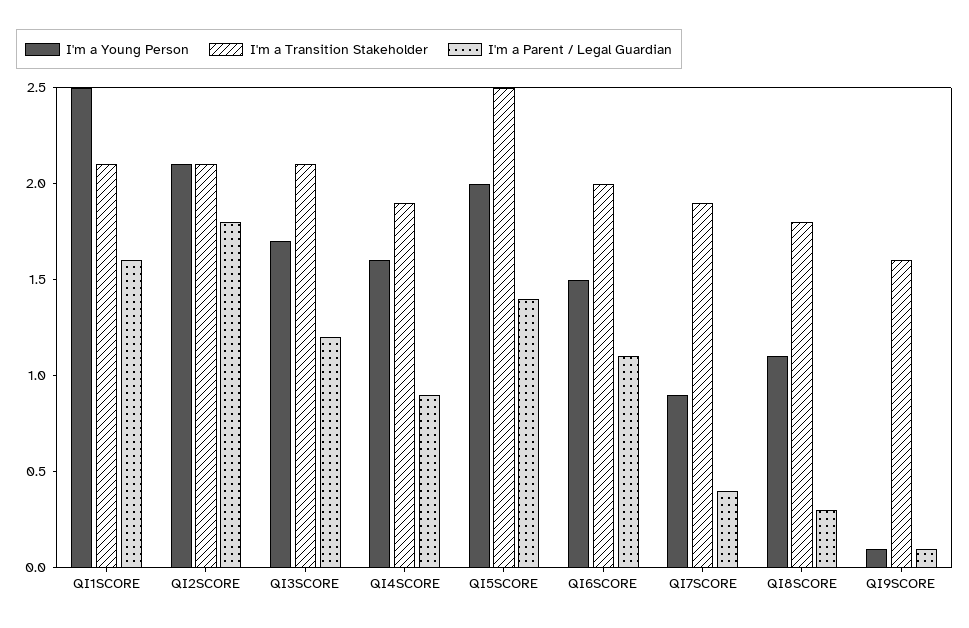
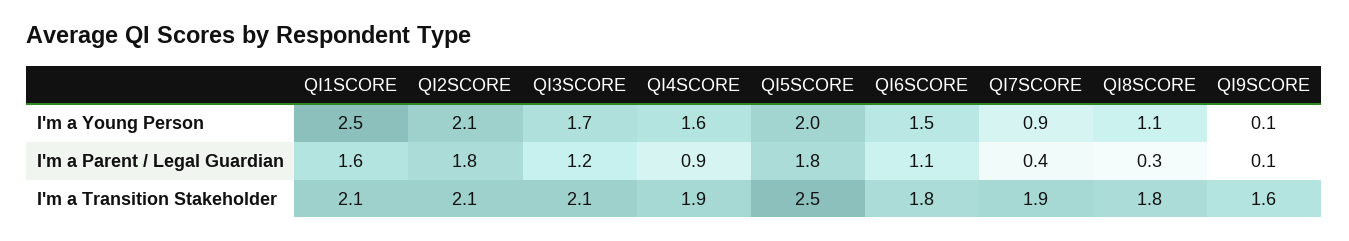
  {
    "I'm a Young Person": {
      "QI1SCORE": 2.5,
      "QI2SCORE": 2.1,
      "QI3SCORE": 1.7,
      "QI4SCORE": 1.6,
      "QI5SCORE": 2,
      "QI6SCORE": 1.5,
      "QI7SCORE": 0.9,
      "QI8SCORE": 1.1,
      "QI9SCORE": 0.1
    },
    "I'm a Transition Stakeholder": {
      "QI1SCORE": 2.1,
      "QI2SCORE": 2.1,
      "QI3SCORE": 2.1,
      "QI4SCORE": 1.9,
      "QI5SCORE": 2.5,
-     "QI6SCORE": 2,
+     "QI6SCORE": 1.8,
      "QI7SCORE": 1.9,
      "QI8SCORE": 1.8,
      "QI9SCORE": 1.6
    },
    "I'm a Parent / Legal Guardian": {
      "QI1SCORE": 1.6,
      "QI2SCORE": 1.8,
      "QI3SCORE": 1.2,
      "QI4SCORE": 0.9,
-     "QI5SCORE": 1.4,
+     "QI5SCORE": 1.8,
      "QI6SCORE": 1.1,
      "QI7SCORE": 0.4,
      "QI8SCORE": 0.3,
      "QI9SCORE": 0.1
    }
  }

